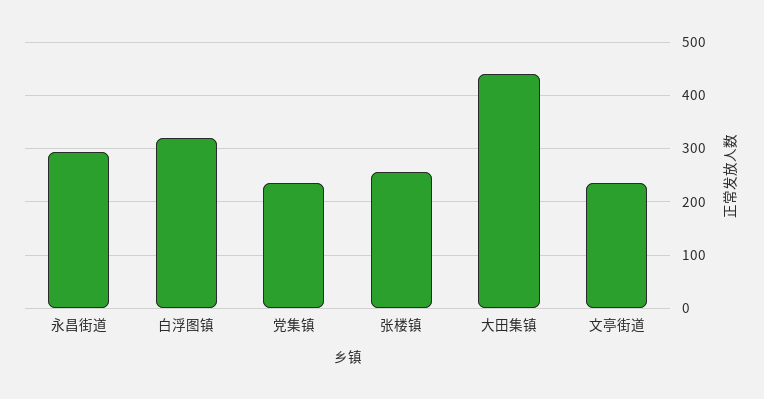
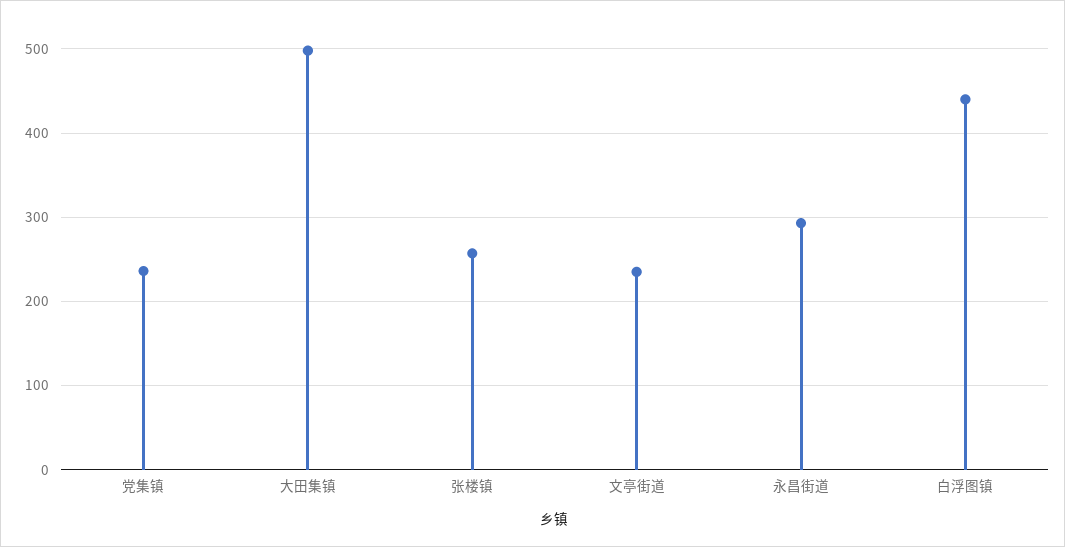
  {
    "永昌街道": 290,
-   "白浮图镇": 320,
+   "白浮图镇": 440,
    "党集镇": 240,
    "张楼镇": 260,
-   "大田集镇": 440,
+   "大田集镇": 500,
    "文亭街道": 240
  }

